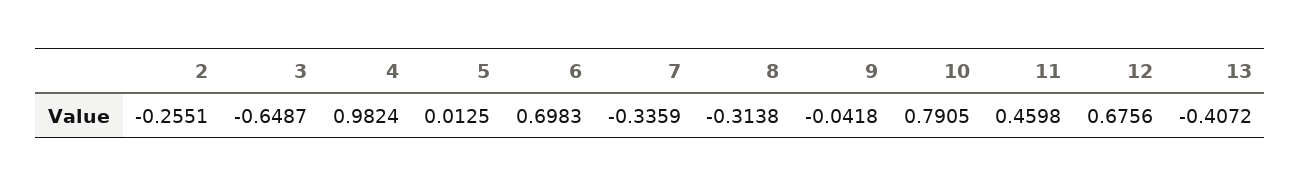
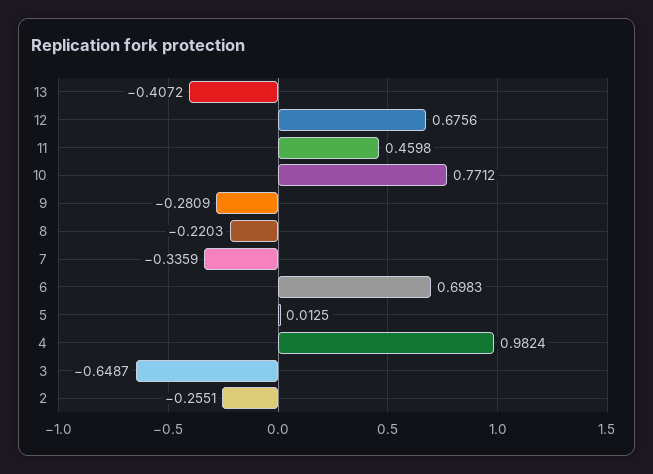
  {
    "2": -0.2551,
    "3": -0.6487,
    "4": 0.9824,
    "5": 0.0125,
    "6": 0.6983,
    "7": -0.3359,
-   "8": -0.3138,
+   "8": -0.2203,
-   "9": -0.0418,
+   "9": -0.2809,
-   "10": 0.7905,
+   "10": 0.7712,
    "11": 0.4598,
    "12": 0.6756,
    "13": -0.4072
  }

